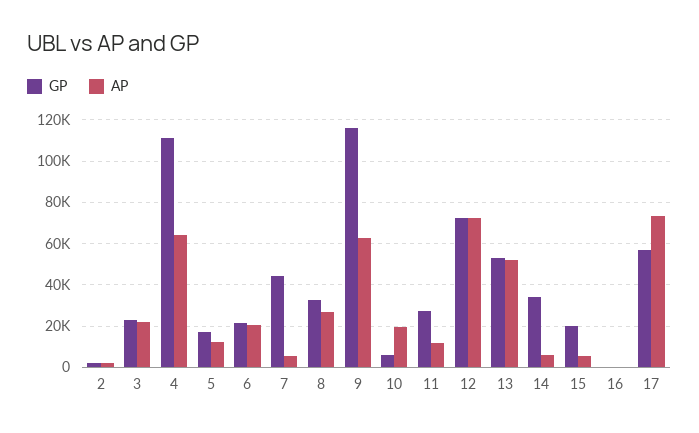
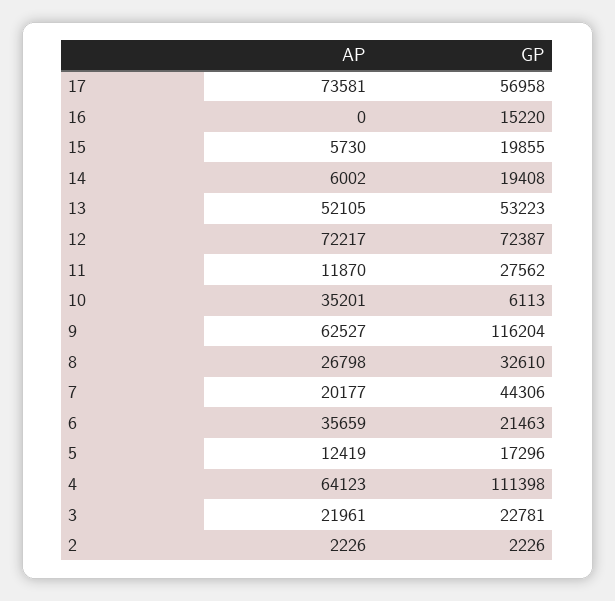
  {
    "GP": {
      "2": 2226,
      "3": 22781,
      "4": 111398,
      "5": 17296,
      "6": 21463,
      "7": 44306,
      "8": 32610,
      "9": 116204,
      "10": 6113,
      "11": 27562,
      "12": 72387,
      "13": 53223,
-     "14": 35000,
+     "14": 19408,
      "15": 19855,
-     "16": 0,
+     "16": 15220,
      "17": 56958
    },
    "AP": {
      "2": 2226,
      "3": 21961,
      "4": 64123,
      "5": 12419,
-     "6": 20000,
+     "6": 35659,
-     "7": 5000,
+     "7": 20177,
      "8": 26798,
      "9": 62527,
-     "10": 20000,
+     "10": 35201,
      "11": 11870,
      "12": 72217,
      "13": 52105,
      "14": 6002,
      "15": 5730,
      "16": 0,
      "17": 73581
    }
  }

